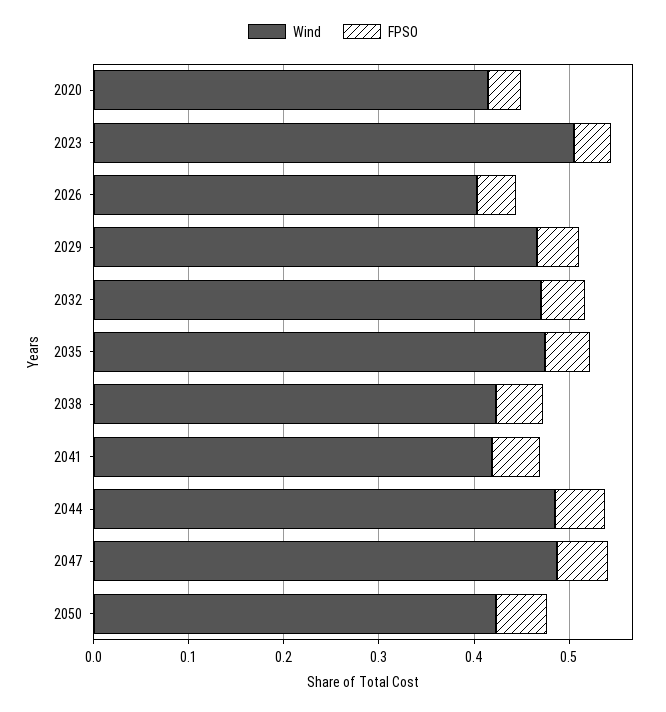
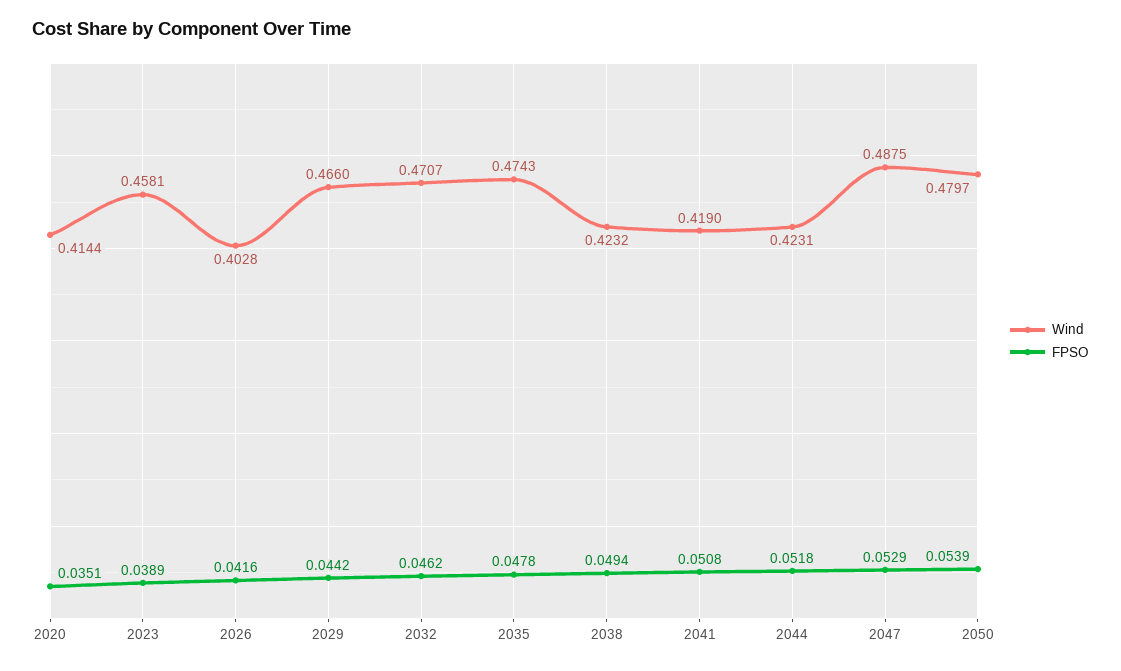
  {
    "Wind": {
      "2020": 0.4144,
-     "2023": 0.5,
+     "2023": 0.4581,
      "2026": 0.4028,
      "2029": 0.466,
      "2032": 0.4707,
      "2035": 0.4743,
      "2038": 0.4232,
      "2041": 0.419,
-     "2044": 0.48,
+     "2044": 0.4231,
      "2047": 0.4875,
-     "2050": 0.42
+     "2050": 0.4797
    },
    "FPSO": {
      "2020": 0.0351,
      "2023": 0.0389,
      "2026": 0.0416,
      "2029": 0.0442,
      "2032": 0.0462,
      "2035": 0.0478,
      "2038": 0.0494,
      "2041": 0.0508,
      "2044": 0.0518,
      "2047": 0.0529,
      "2050": 0.0539
    }
  }

